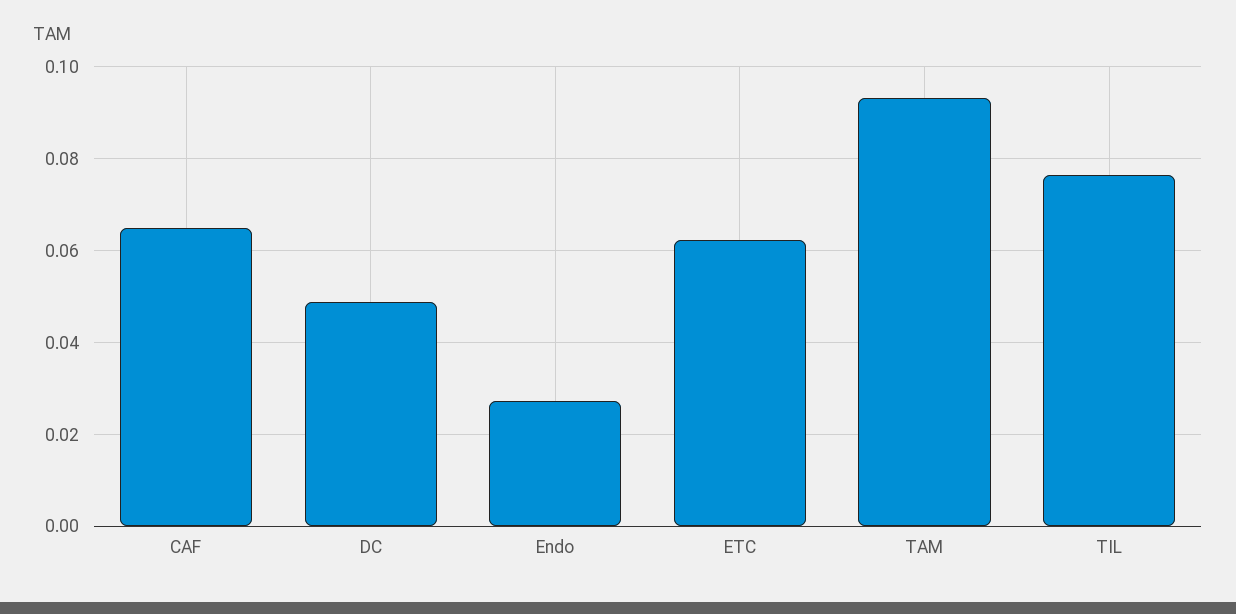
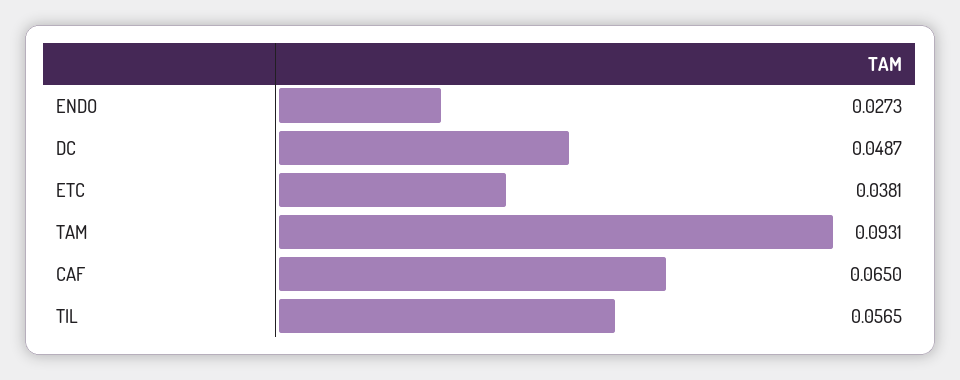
  {
    "CAF": 0.065,
    "DC": 0.0487,
    "Endo": 0.0273,
-   "ETC": 0.062,
+   "ETC": 0.0381,
    "TAM": 0.0931,
-   "TIL": 0.076
+   "TIL": 0.0565
  }

